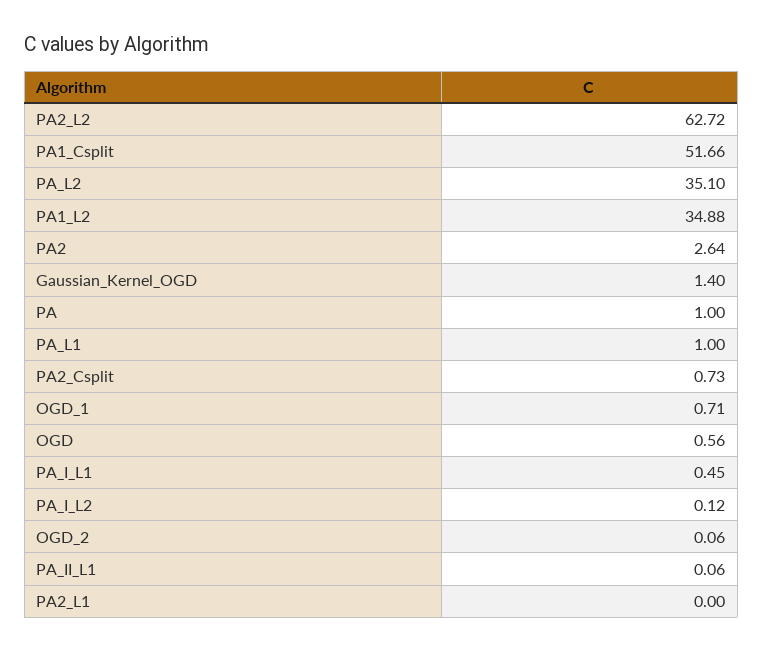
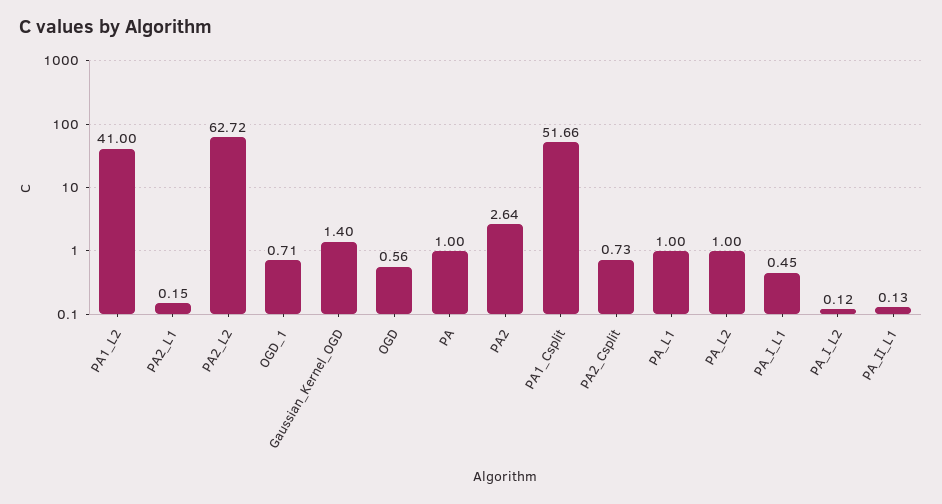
  {
    "PA2_L2": 62.72,
    "PA1_Csplit": 51.66,
-   "PA_L2": 35.1,
+   "PA_L2": 1,
-   "PA1_L2": 34.88,
+   "PA1_L2": 41,
    "PA2": 2.64,
    "Gaussian_Kernel_OGD": 1.4,
    "PA": 1,
    "PA_L1": 1,
    "PA2_Csplit": 0.73,
    "OGD_1": 0.71,
    "OGD": 0.56,
    "PA_I_L1": 0.45,
    "PA_I_L2": 0.12,
-   "OGD_2": 0.06,
-   "PA_II_L1": 0.06,
+   "PA_II_L1": 0.13,
-   "PA2_L1": 0
+   "PA2_L1": 0.15
  }

